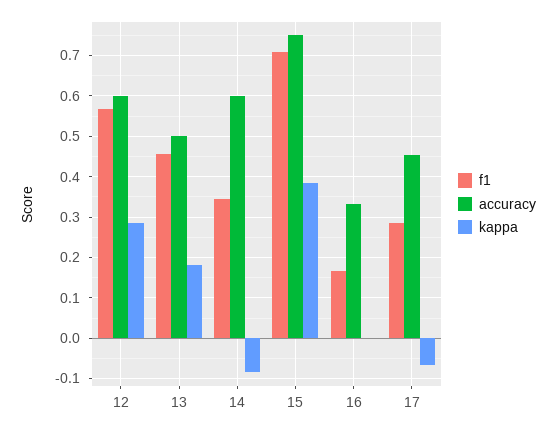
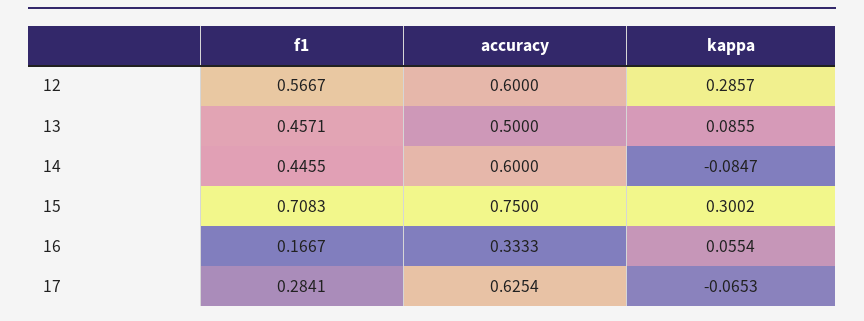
  {
    "f1": {
      "12": 0.5667,
      "13": 0.4571,
-     "14": 0.34,
+     "14": 0.4455,
      "15": 0.7083,
      "16": 0.1667,
      "17": 0.2841
    },
    "accuracy": {
      "12": 0.6,
      "13": 0.5,
      "14": 0.6,
      "15": 0.75,
      "16": 0.3333,
-     "17": 0.46
+     "17": 0.6254
    },
    "kappa": {
      "12": 0.2857,
-     "13": 0.18,
+     "13": 0.0855,
      "14": -0.0847,
-     "15": 0.38,
+     "15": 0.3002,
-     "16": 0,
+     "16": 0.0554,
      "17": -0.0653
    }
  }

